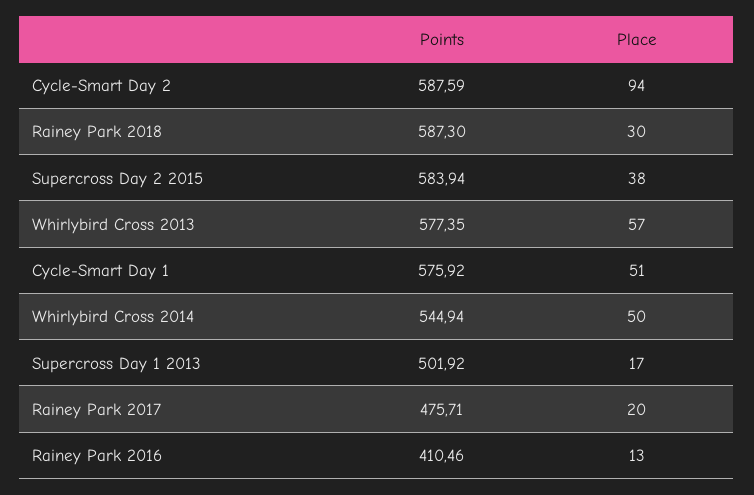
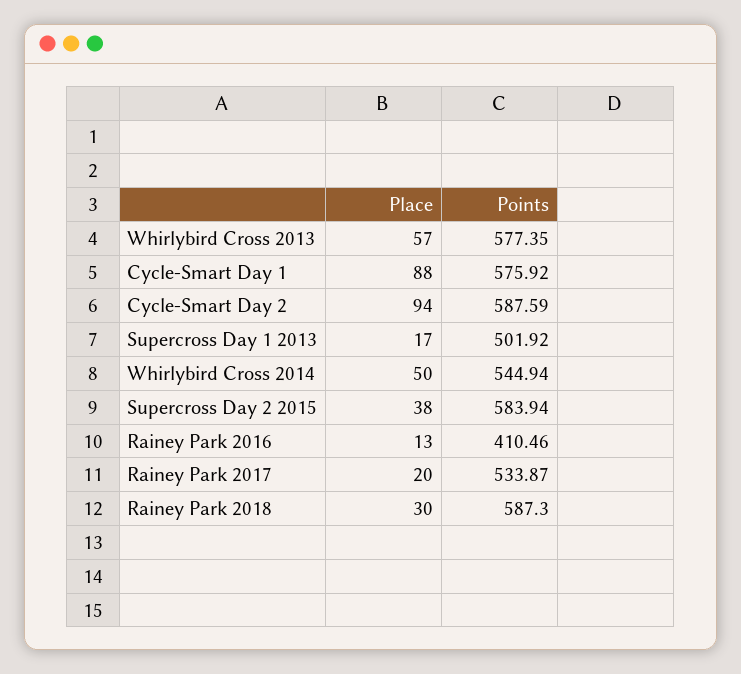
  {
    "Points": {
      "Cycle-Smart Day 2": 587.59,
      "Rainey Park 2018": 587.3,
      "Supercross Day 2 2015": 583.94,
      "Whirlybird Cross 2013": 577.35,
      "Cycle-Smart Day 1": 575.92,
      "Whirlybird Cross 2014": 544.94,
      "Supercross Day 1 2013": 501.92,
-     "Rainey Park 2017": 475.71,
+     "Rainey Park 2017": 533.87,
      "Rainey Park 2016": 410.46
    },
    "Place": {
      "Cycle-Smart Day 2": 94,
      "Rainey Park 2018": 30,
      "Supercross Day 2 2015": 38,
      "Whirlybird Cross 2013": 57,
-     "Cycle-Smart Day 1": 51,
+     "Cycle-Smart Day 1": 88,
      "Whirlybird Cross 2014": 50,
      "Supercross Day 1 2013": 17,
      "Rainey Park 2017": 20,
      "Rainey Park 2016": 13
    }
  }

